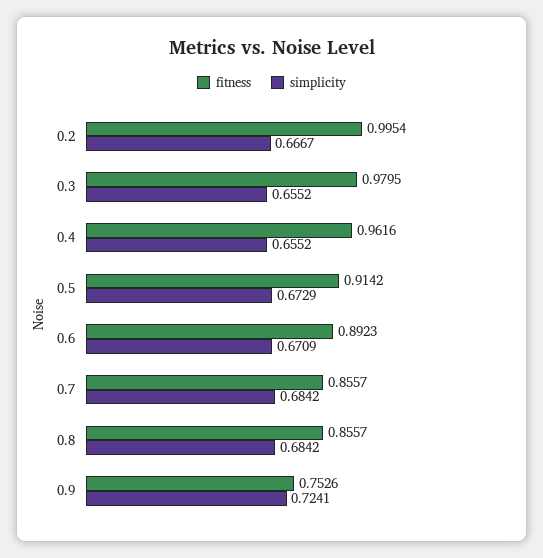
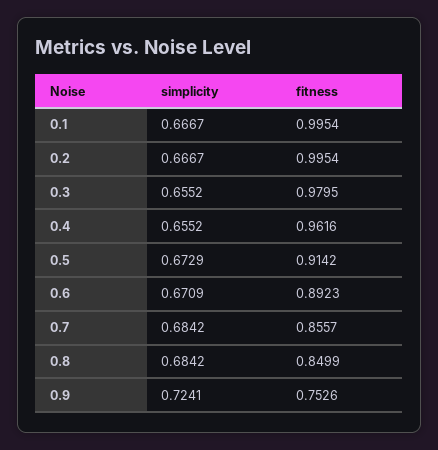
  {
    "fitness": {
      "0.2": 0.9954,
      "0.3": 0.9795,
      "0.4": 0.9616,
      "0.5": 0.9142,
      "0.6": 0.8923,
      "0.7": 0.8557,
-     "0.8": 0.8557,
+     "0.8": 0.8499,
-     "0.9": 0.7526
+     "0.9": 0.7526,
+     "0.1": 0.9954
    },
    "simplicity": {
      "0.2": 0.6667,
      "0.3": 0.6552,
      "0.4": 0.6552,
      "0.5": 0.6729,
      "0.6": 0.6709,
      "0.7": 0.6842,
      "0.8": 0.6842,
-     "0.9": 0.7241
+     "0.9": 0.7241,
+     "0.1": 0.6667
    }
  }

